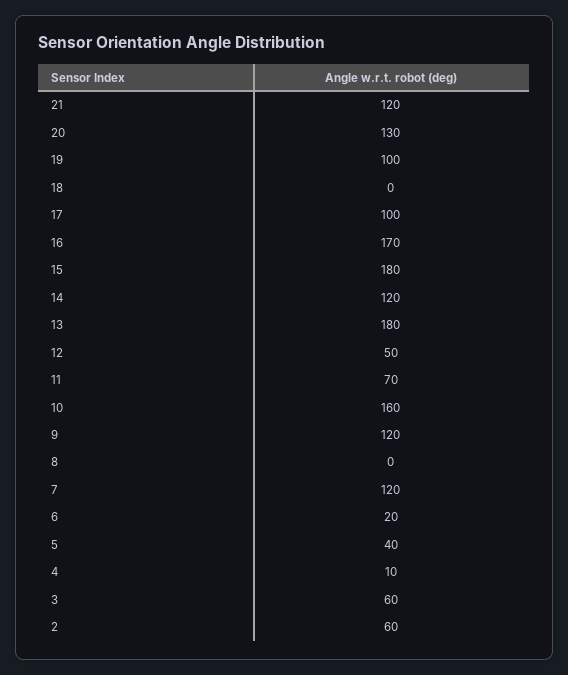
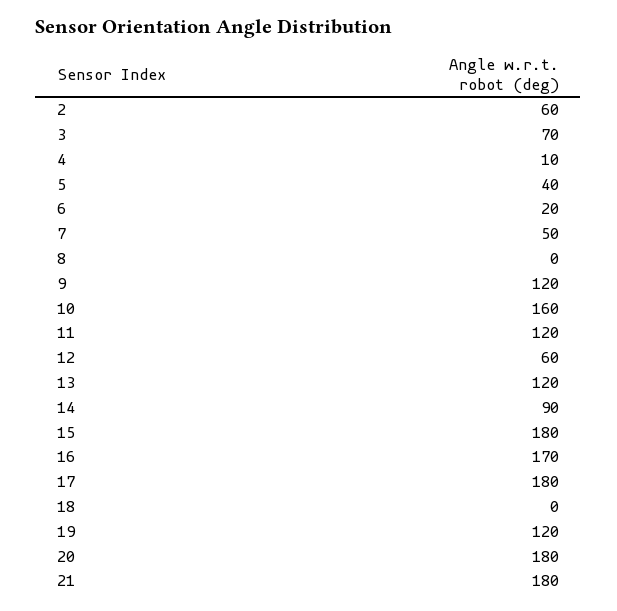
  {
-   "21": 120,
+   "21": 180,
-   "20": 130,
+   "20": 180,
-   "19": 100,
+   "19": 120,
    "18": 0,
-   "17": 100,
+   "17": 180,
    "16": 170,
    "15": 180,
-   "14": 120,
+   "14": 90,
-   "13": 180,
+   "13": 120,
-   "12": 50,
+   "12": 60,
-   "11": 70,
+   "11": 120,
    "10": 160,
    "9": 120,
    "8": 0,
-   "7": 120,
+   "7": 50,
    "6": 20,
    "5": 40,
    "4": 10,
-   "3": 60,
+   "3": 70,
    "2": 60
  }

